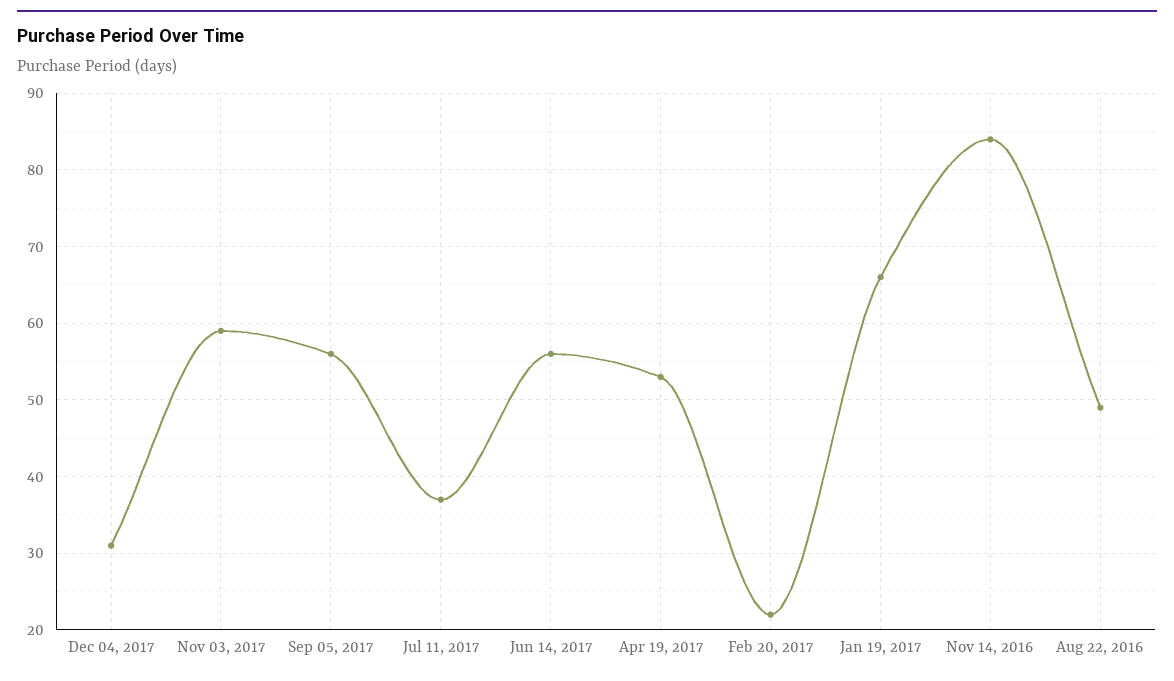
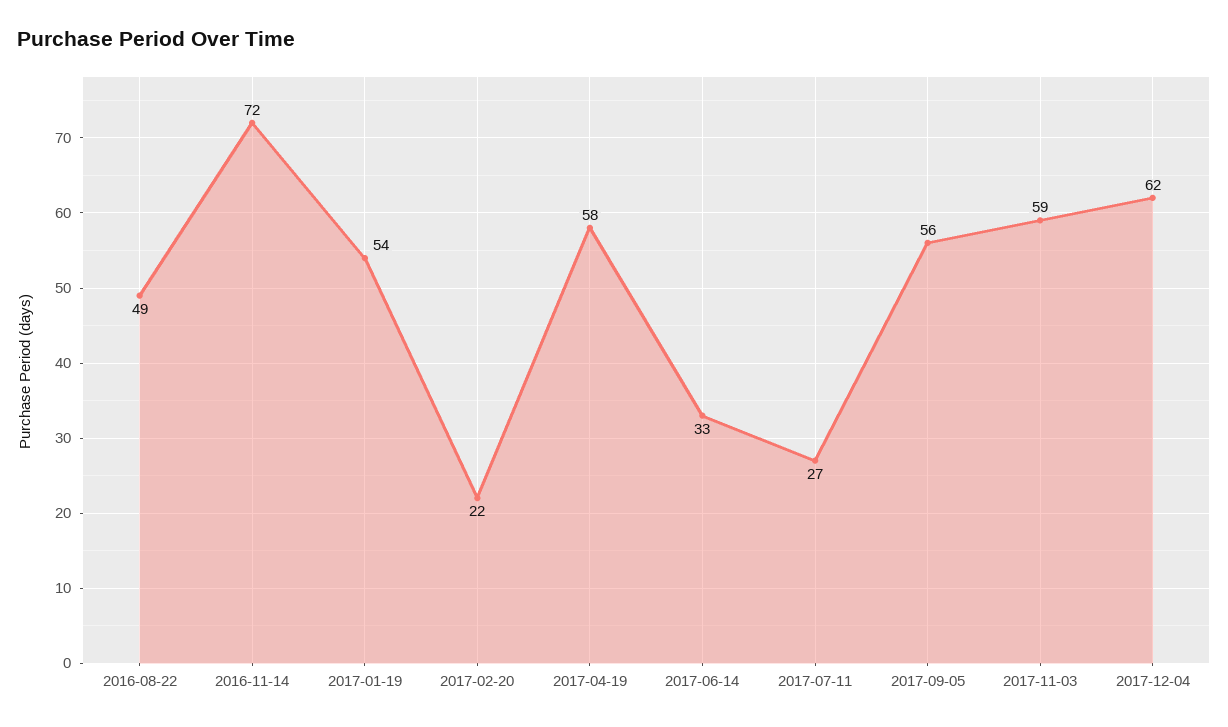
  {
-   "Dec 04, 2017": 31,
+   "Dec 04, 2017": 62,
    "Nov 03, 2017": 59,
    "Sep 05, 2017": 56,
-   "Jul 11, 2017": 37,
+   "Jul 11, 2017": 27,
-   "Jun 14, 2017": 56,
+   "Jun 14, 2017": 33,
-   "Apr 19, 2017": 53,
+   "Apr 19, 2017": 58,
    "Feb 20, 2017": 22,
-   "Jan 19, 2017": 66,
+   "Jan 19, 2017": 54,
-   "Nov 14, 2016": 84,
+   "Nov 14, 2016": 72,
    "Aug 22, 2016": 49
  }

